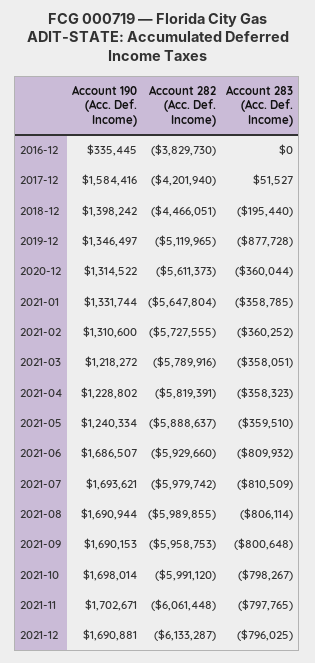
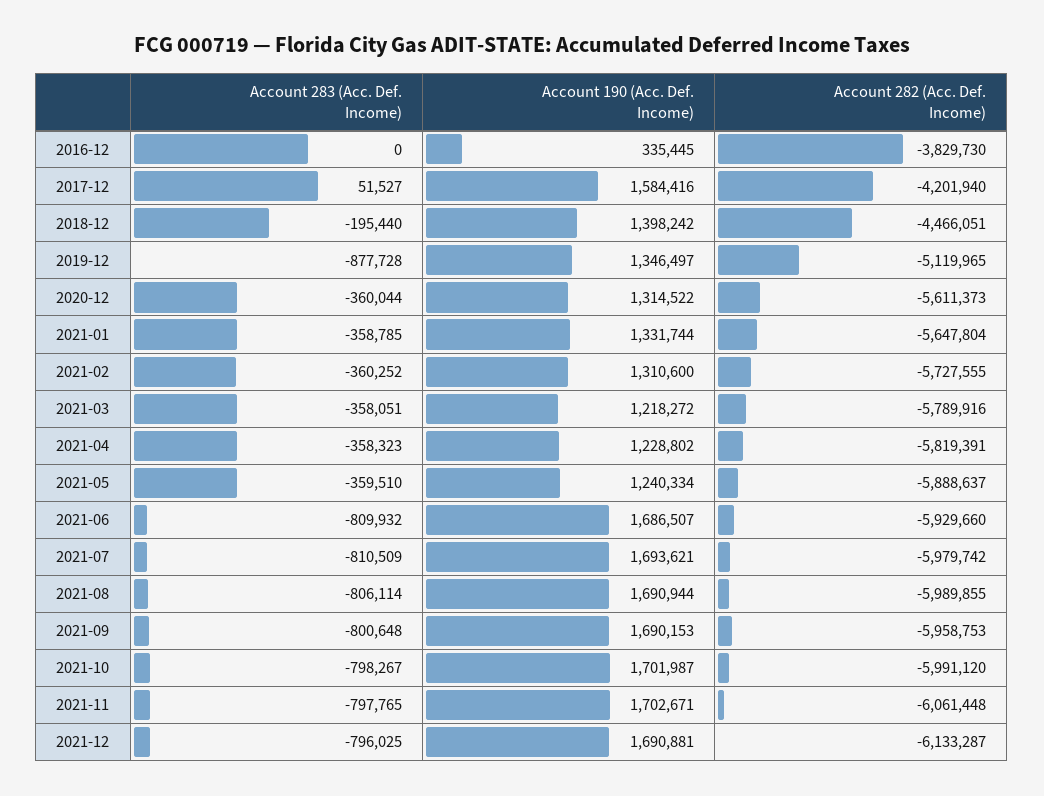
  {
    "Account 190 (Acc. Def. Income)": {
      "2016-12": 335445,
      "2017-12": 1584416,
      "2018-12": 1398242,
      "2019-12": 1346497,
      "2020-12": 1314522,
      "2021-01": 1331744,
      "2021-02": 1310600,
      "2021-03": 1218272,
      "2021-04": 1228802,
      "2021-05": 1240334,
      "2021-06": 1686507,
      "2021-07": 1693621,
      "2021-08": 1690944,
      "2021-09": 1690153,
-     "2021-10": 1698014,
+     "2021-10": 1701987,
      "2021-11": 1702671,
      "2021-12": 1690881
    },
    "Account 282 (Acc. Def. Income)": {
      "2016-12": -3829730,
      "2017-12": -4201940,
      "2018-12": -4466051,
      "2019-12": -5119965,
      "2020-12": -5611373,
      "2021-01": -5647804,
      "2021-02": -5727555,
      "2021-03": -5789916,
      "2021-04": -5819391,
      "2021-05": -5888637,
      "2021-06": -5929660,
      "2021-07": -5979742,
      "2021-08": -5989855,
      "2021-09": -5958753,
      "2021-10": -5991120,
      "2021-11": -6061448,
      "2021-12": -6133287
    },
    "Account 283 (Acc. Def. Income)": {
      "2016-12": 0,
      "2017-12": 51527,
      "2018-12": -195440,
      "2019-12": -877728,
      "2020-12": -360044,
      "2021-01": -358785,
      "2021-02": -360252,
      "2021-03": -358051,
      "2021-04": -358323,
      "2021-05": -359510,
      "2021-06": -809932,
      "2021-07": -810509,
      "2021-08": -806114,
      "2021-09": -800648,
      "2021-10": -798267,
      "2021-11": -797765,
      "2021-12": -796025
    }
  }

